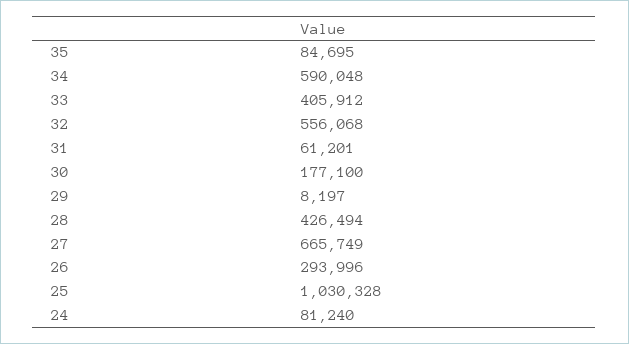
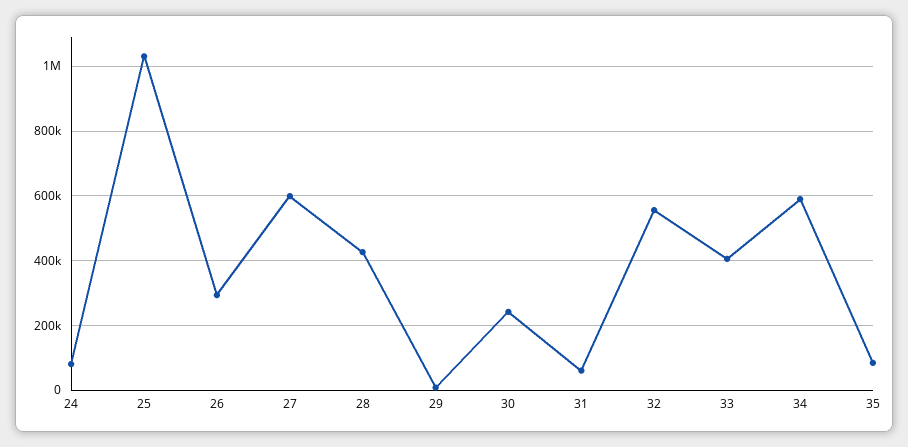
  {
    "35": 84695,
    "34": 590048,
    "33": 405912,
    "32": 556068,
    "31": 61201,
-   "30": 177100,
+   "30": 240000,
    "29": 8197,
    "28": 426494,
-   "27": 665749,
+   "27": 600000,
    "26": 293996,
    "25": 1030328,
    "24": 81240
  }

